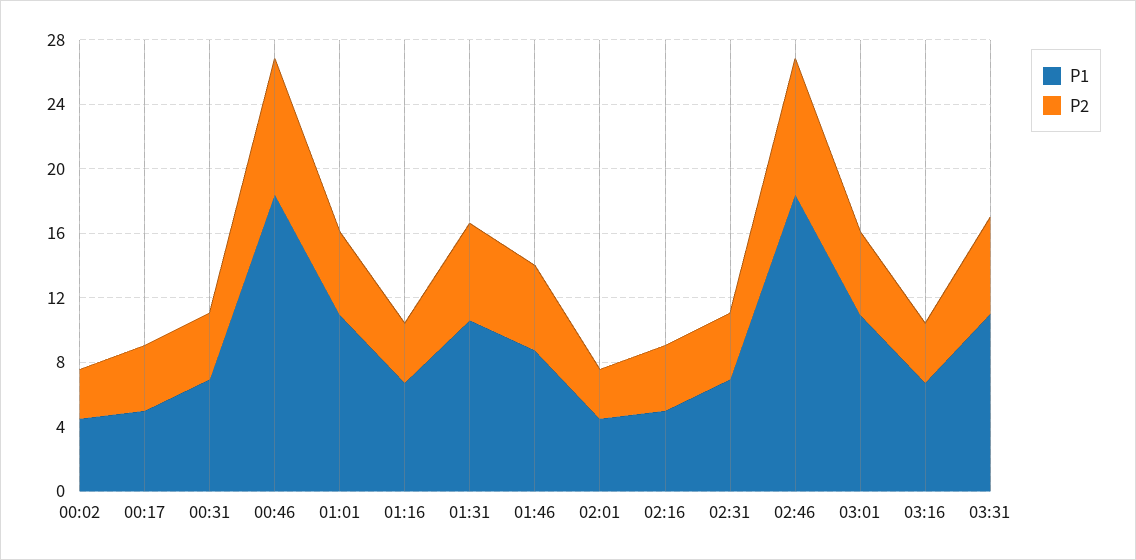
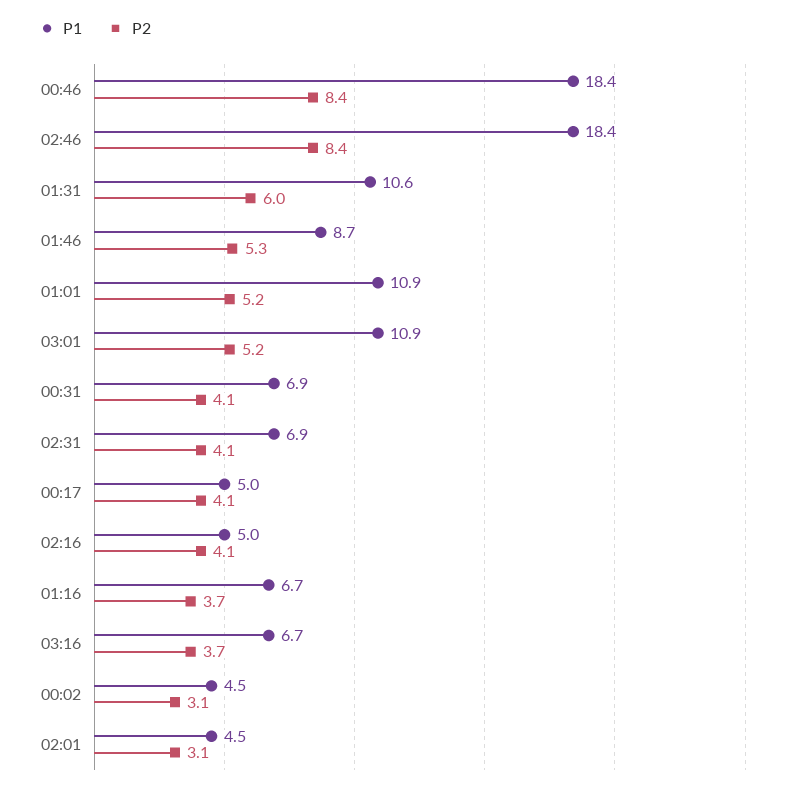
  {
    "P1": {
      "00:02": 4.5,
      "00:17": 5,
      "00:31": 6.9,
      "00:46": 18.4,
      "01:01": 10.9,
      "01:16": 6.7,
      "01:31": 10.6,
      "01:46": 8.7,
      "02:01": 4.5,
      "02:16": 5,
      "02:31": 6.9,
      "02:46": 18.4,
      "03:01": 10.9,
-     "03:16": 6.7,
+     "03:16": 6.7
-     "03:31": 11
    },
    "P2": {
      "00:02": 3.1,
      "00:17": 4.1,
      "00:31": 4.1,
      "00:46": 8.4,
      "01:01": 5.2,
      "01:16": 3.7,
      "01:31": 6,
      "01:46": 5.3,
      "02:01": 3.1,
      "02:16": 4.1,
      "02:31": 4.1,
      "02:46": 8.4,
      "03:01": 5.2,
-     "03:16": 3.7,
+     "03:16": 3.7
-     "03:31": 6
    }
  }

